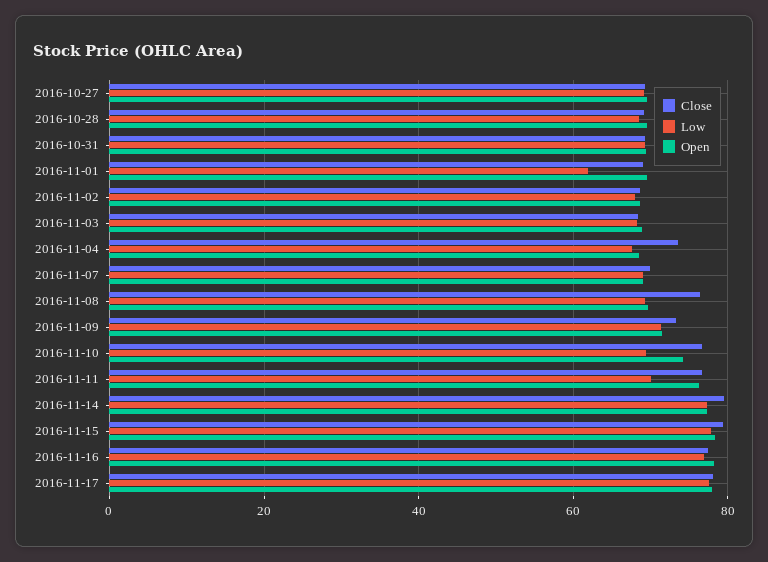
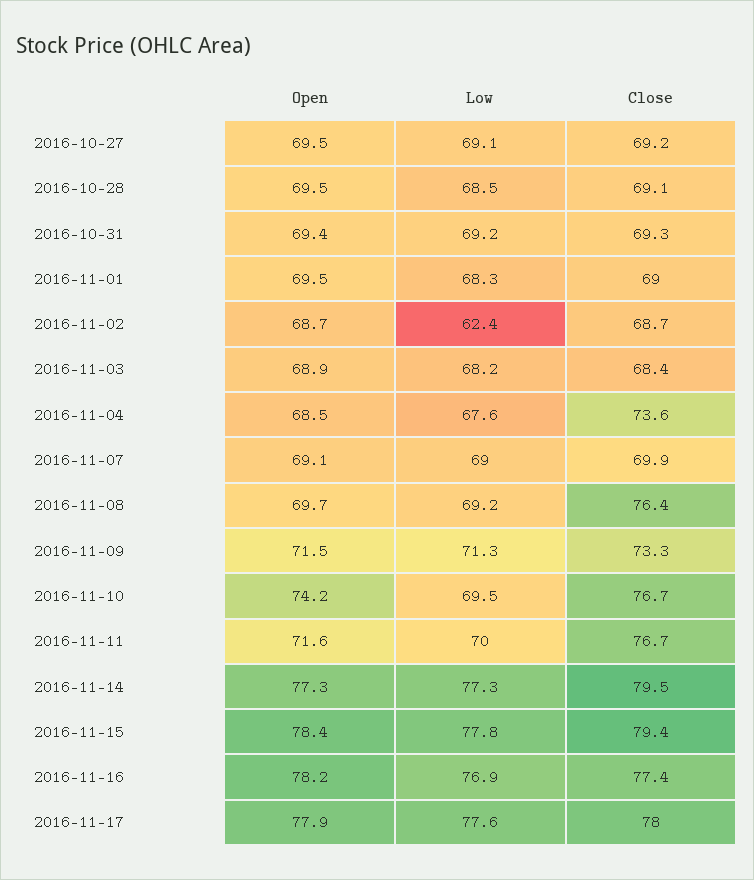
  {
    "Close": {
      "2016-10-27": 69.2,
      "2016-10-28": 69.1,
      "2016-10-31": 69.3,
      "2016-11-01": 69,
      "2016-11-02": 68.7,
      "2016-11-03": 68.4,
      "2016-11-04": 73.6,
      "2016-11-07": 69.9,
      "2016-11-08": 76.4,
      "2016-11-09": 73.3,
      "2016-11-10": 76.7,
      "2016-11-11": 76.7,
      "2016-11-14": 79.5,
      "2016-11-15": 79.4,
      "2016-11-16": 77.4,
      "2016-11-17": 78
    },
    "Low": {
      "2016-10-27": 69.1,
      "2016-10-28": 68.5,
      "2016-10-31": 69.2,
-     "2016-11-01": 62,
+     "2016-11-01": 68.3,
-     "2016-11-02": 68,
+     "2016-11-02": 62.4,
      "2016-11-03": 68.2,
      "2016-11-04": 67.6,
      "2016-11-07": 69,
      "2016-11-08": 69.2,
      "2016-11-09": 71.3,
      "2016-11-10": 69.5,
      "2016-11-11": 70,
      "2016-11-14": 77.3,
      "2016-11-15": 77.8,
      "2016-11-16": 76.9,
      "2016-11-17": 77.6
    },
    "Open": {
      "2016-10-27": 69.5,
      "2016-10-28": 69.5,
      "2016-10-31": 69.4,
      "2016-11-01": 69.5,
      "2016-11-02": 68.7,
      "2016-11-03": 68.9,
      "2016-11-04": 68.5,
      "2016-11-07": 69.1,
      "2016-11-08": 69.7,
      "2016-11-09": 71.5,
      "2016-11-10": 74.2,
-     "2016-11-11": 76,
+     "2016-11-11": 71.6,
      "2016-11-14": 77.3,
      "2016-11-15": 78.4,
      "2016-11-16": 78.2,
      "2016-11-17": 77.9
    }
  }

